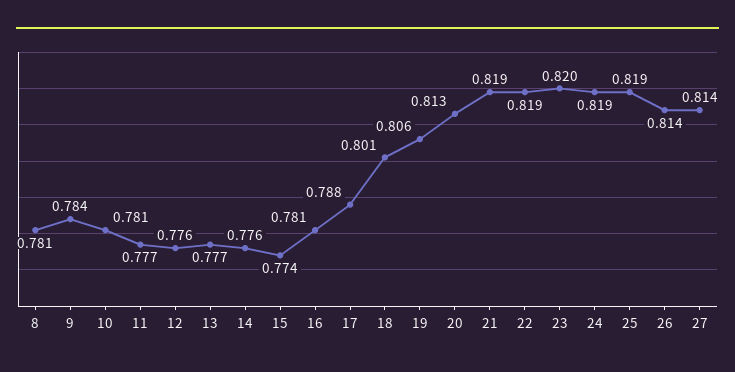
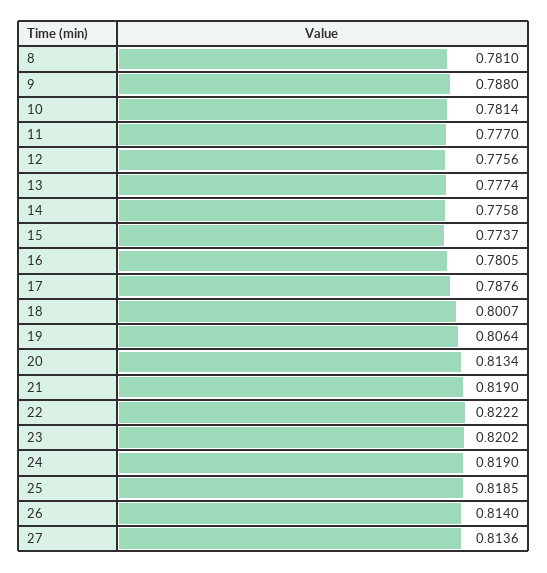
  {
    "8": 0.781,
-   "9": 0.784,
+   "9": 0.788,
    "10": 0.7814,
    "11": 0.777,
    "12": 0.7756,
    "13": 0.7774,
    "14": 0.7758,
    "15": 0.7737,
    "16": 0.7805,
    "17": 0.7876,
    "18": 0.8007,
    "19": 0.8064,
    "20": 0.8134,
    "21": 0.819,
-   "22": 0.819,
+   "22": 0.8222,
    "23": 0.8202,
    "24": 0.819,
    "25": 0.8185,
    "26": 0.814,
    "27": 0.8136
  }

